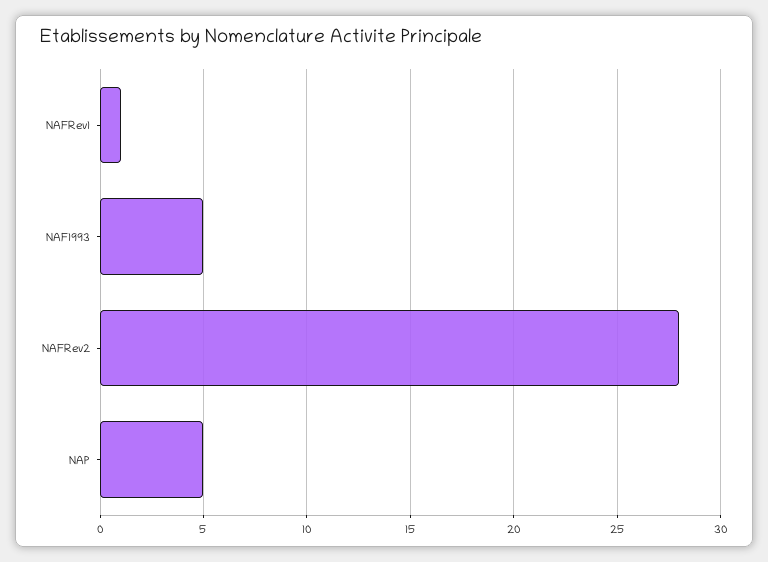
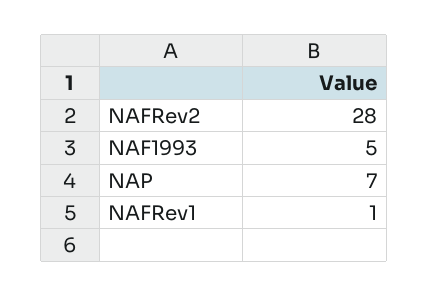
  {
    "NAFRev1": 1,
    "NAF1993": 5,
    "NAFRev2": 28,
-   "NAP": 5
+   "NAP": 7
  }

